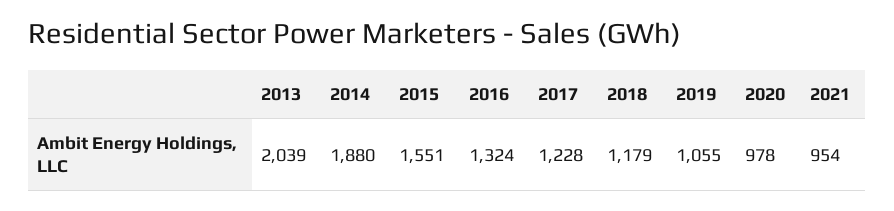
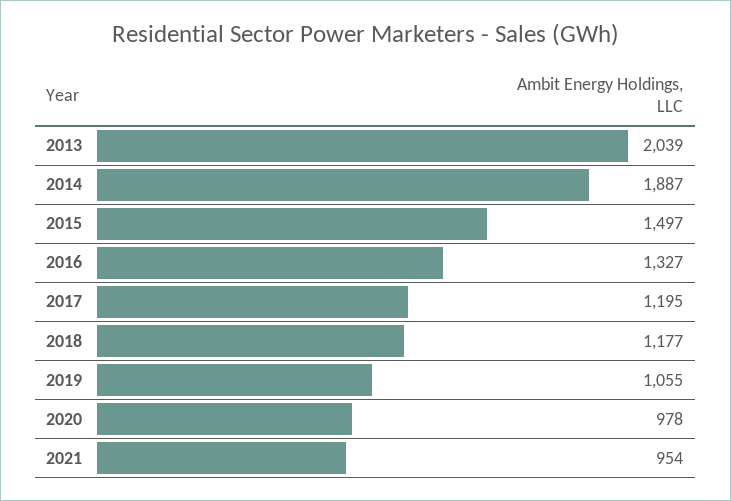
  {
    "2013": 2039,
-   "2014": 1880,
+   "2014": 1887,
-   "2015": 1551,
+   "2015": 1497,
-   "2016": 1324,
+   "2016": 1327,
-   "2017": 1228,
+   "2017": 1195,
-   "2018": 1179,
+   "2018": 1177,
    "2019": 1055,
    "2020": 978,
    "2021": 954
  }

